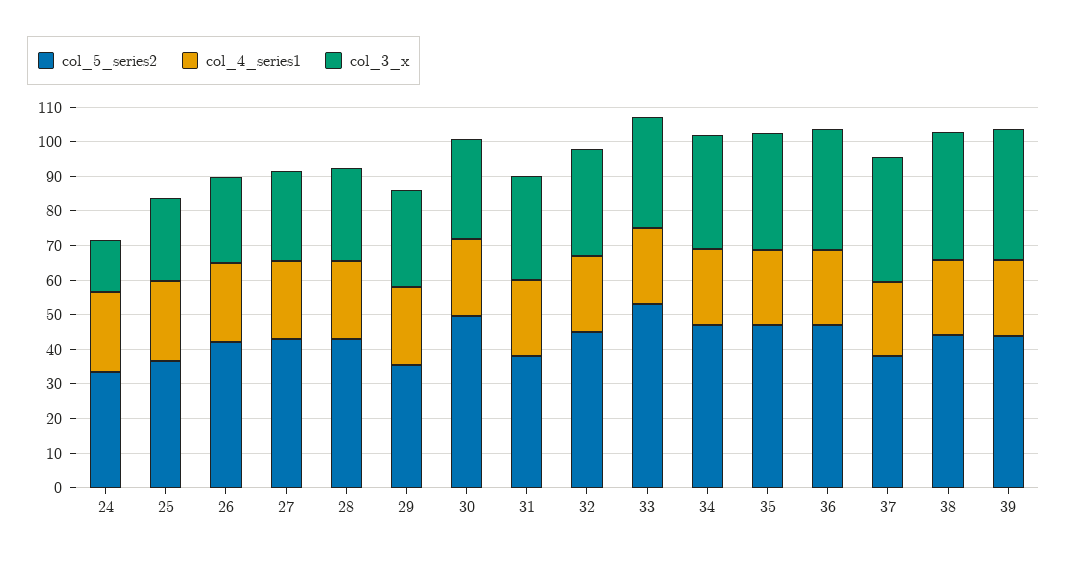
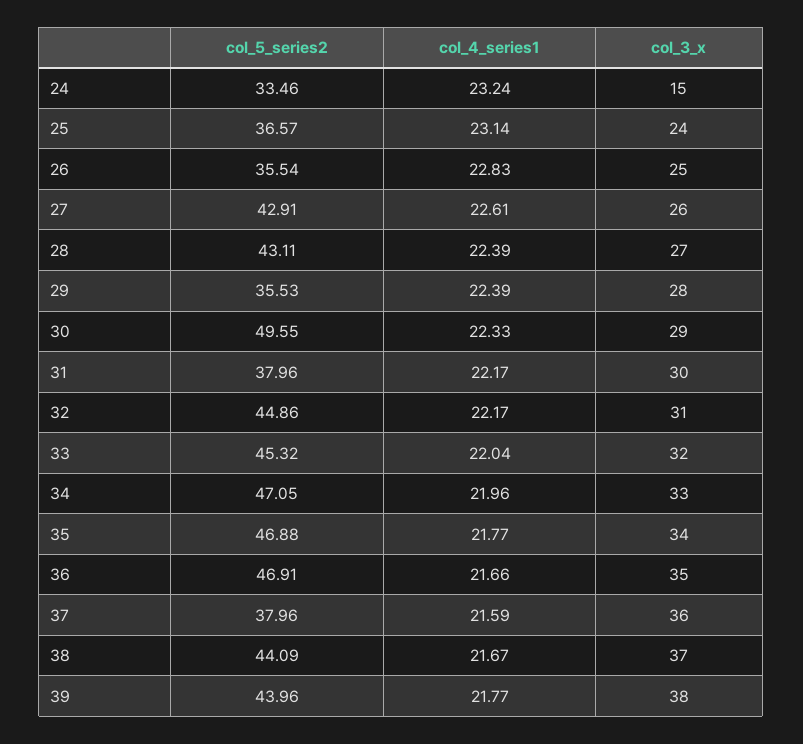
  {
    "col_5_series2": {
      "24": 33.46,
      "25": 36.57,
-     "26": 42.5,
+     "26": 35.54,
      "27": 42.91,
      "28": 43.11,
      "29": 35.53,
      "30": 49.55,
      "31": 37.96,
      "32": 44.86,
-     "33": 52.5,
+     "33": 45.32,
      "34": 47.05,
      "35": 46.88,
      "36": 46.91,
      "37": 37.96,
      "38": 44.09,
      "39": 43.96
    },
    "col_4_series1": {
      "24": 23.24,
      "25": 23.14,
      "26": 22.83,
      "27": 22.61,
      "28": 22.39,
      "29": 22.39,
      "30": 22.33,
      "31": 22.17,
      "32": 22.17,
      "33": 22.04,
      "34": 21.96,
      "35": 21.77,
      "36": 21.66,
      "37": 21.59,
      "38": 21.67,
      "39": 21.77
    },
    "col_3_x": {
      "24": 15,
      "25": 24,
      "26": 25,
      "27": 26,
      "28": 27,
      "29": 28,
      "30": 29,
      "31": 30,
      "32": 31,
      "33": 32,
      "34": 33,
      "35": 34,
      "36": 35,
      "37": 36,
      "38": 37,
      "39": 38
    }
  }

